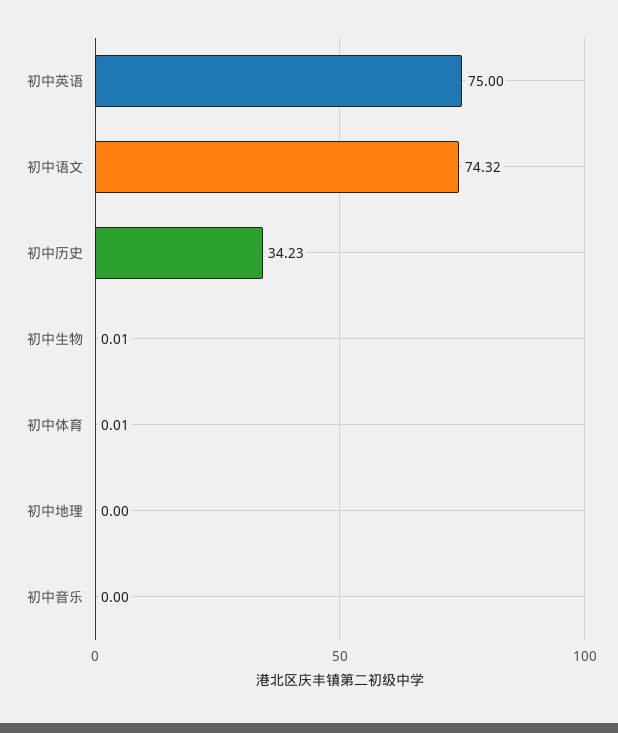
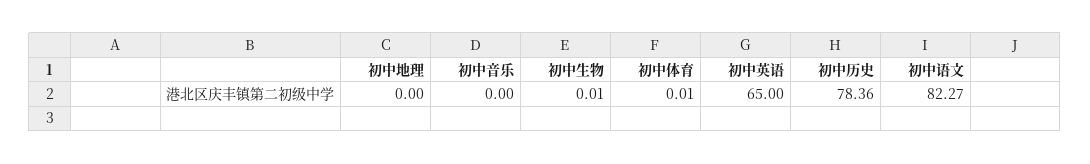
  {
-   "初中英语": 75,
+   "初中英语": 65,
-   "初中语文": 74.32,
+   "初中语文": 82.27,
-   "初中历史": 34.23,
+   "初中历史": 78.36,
    "初中生物": 0.01,
    "初中体育": 0.01,
    "初中地理": 0,
    "初中音乐": 0
  }

